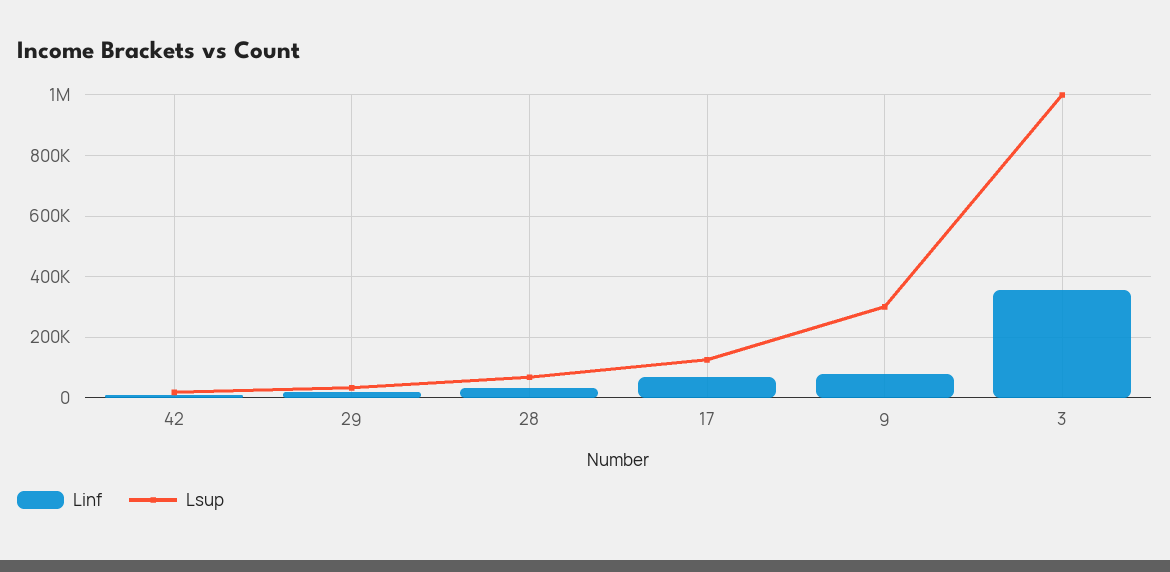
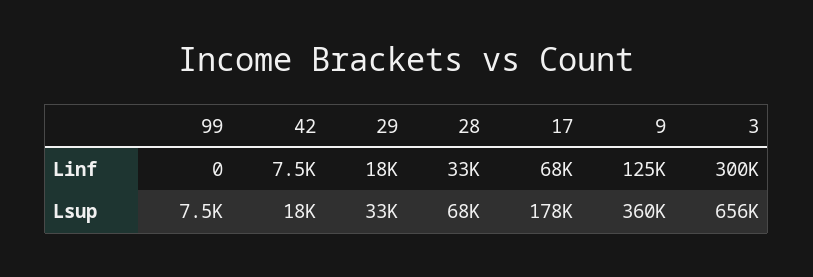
  {
    "Linf": {
      "42": 7500,
      "29": 18000,
      "28": 33000,
      "17": 68000,
-     "9": 80000,
+     "9": 125000,
-     "3": 360000
+     "3": 300000,
+     "99": 0
    },
    "Lsup": {
      "42": 18000,
      "29": 33000,
      "28": 68000,
-     "17": 120000,
+     "17": 178000,
-     "9": 300000,
+     "9": 360000,
-     "3": 1000000
+     "3": 656000,
+     "99": 7500
    }
  }

